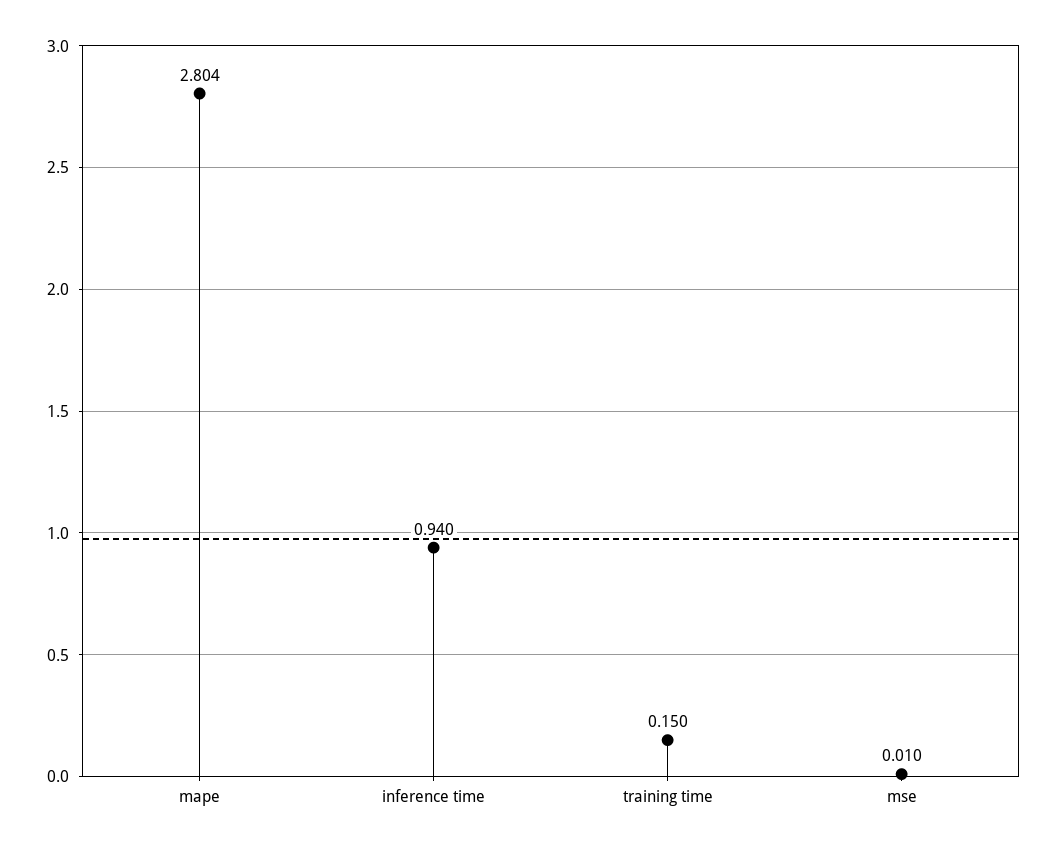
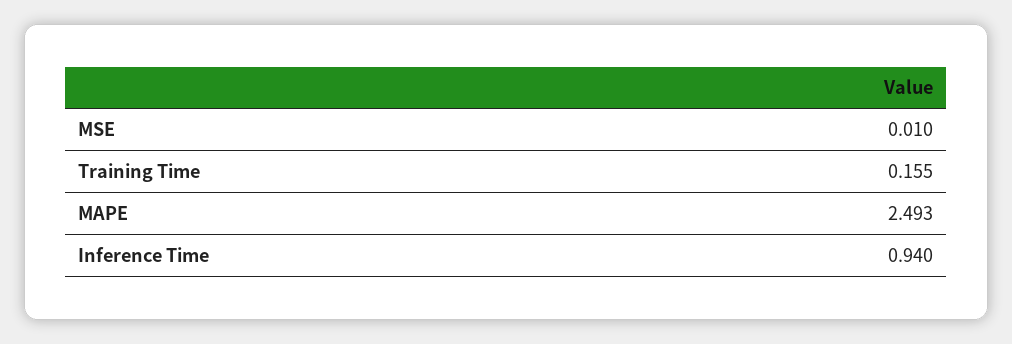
  {
-   "mape": 2.804,
+   "mape": 2.493,
    "inference time": 0.94,
-   "training time": 0.15,
+   "training time": 0.155,
    "mse": 0.01
  }

